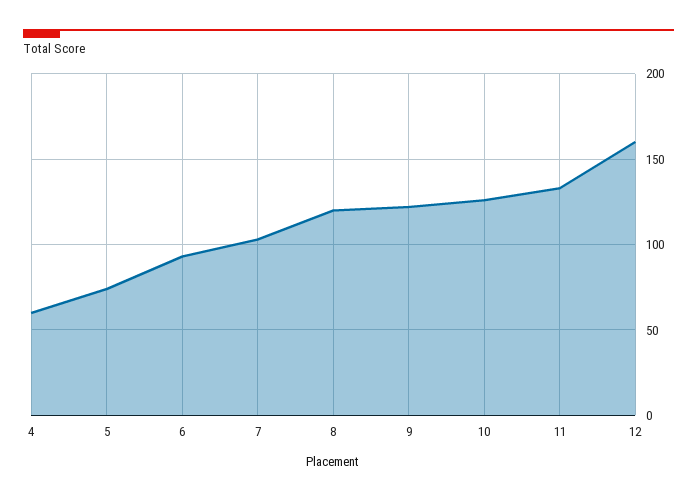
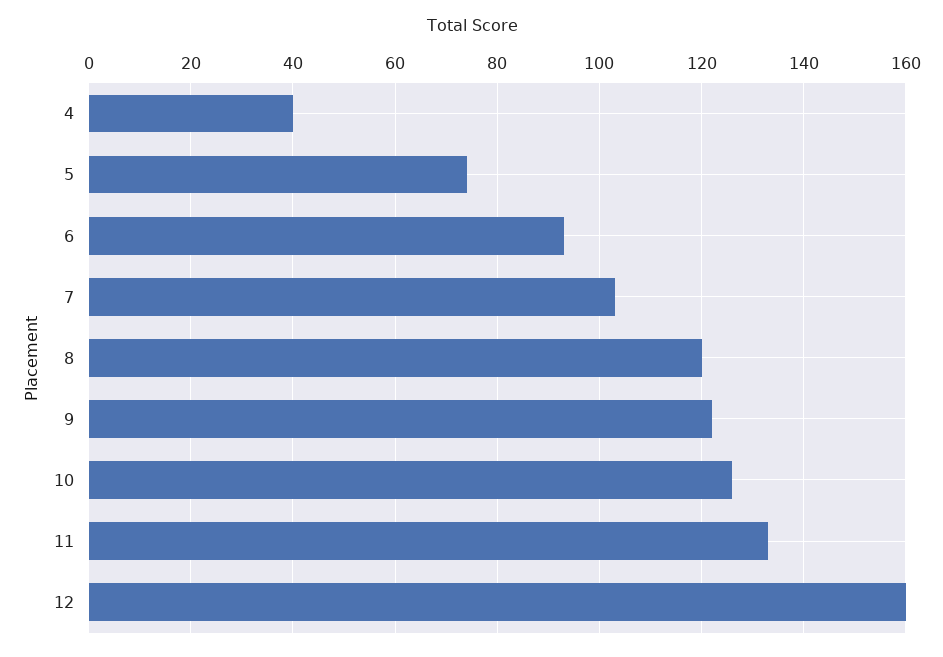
  {
-   "4": 60,
+   "4": 40,
    "5": 75,
    "6": 95,
    "7": 105,
    "8": 120,
    "9": 120,
    "10": 125,
    "11": 135,
    "12": 160
  }

